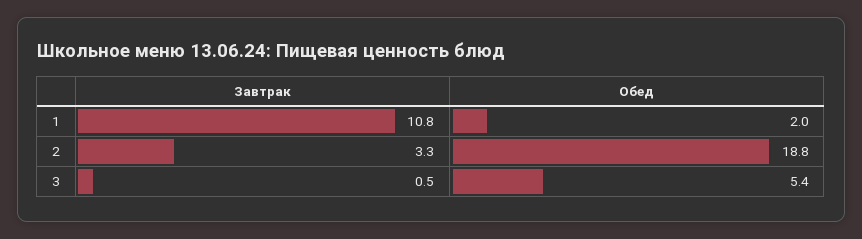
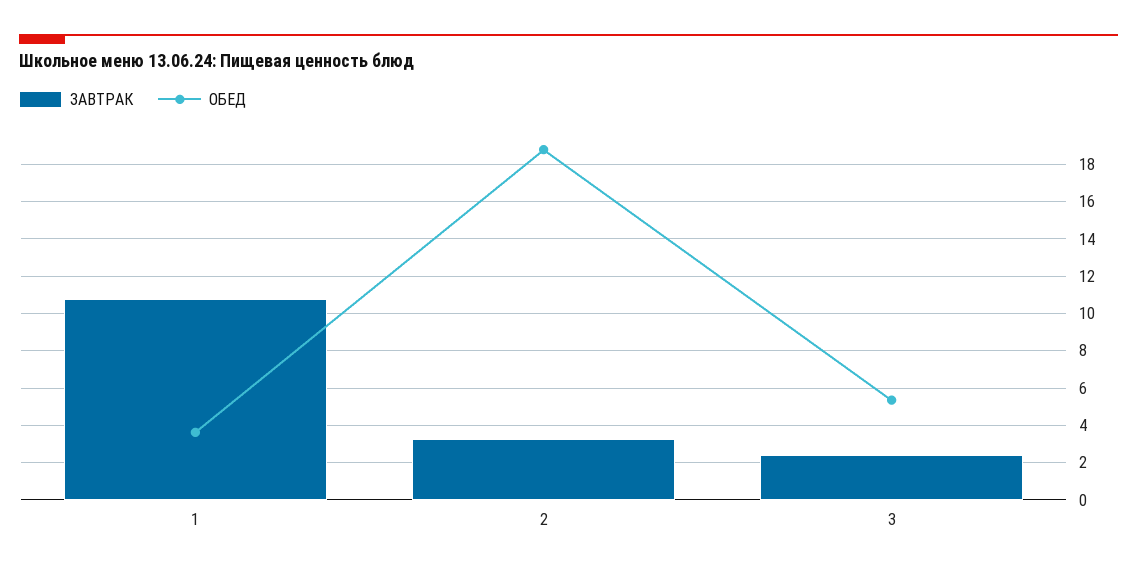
  {
    "Завтрак": {
      "1": 10.8,
      "2": 3.3,
-     "3": 0.5
+     "3": 2.5
    },
    "Обед": {
-     "1": 2,
+     "1": 3.5,
      "2": 18.8,
      "3": 5.4
    }
  }

